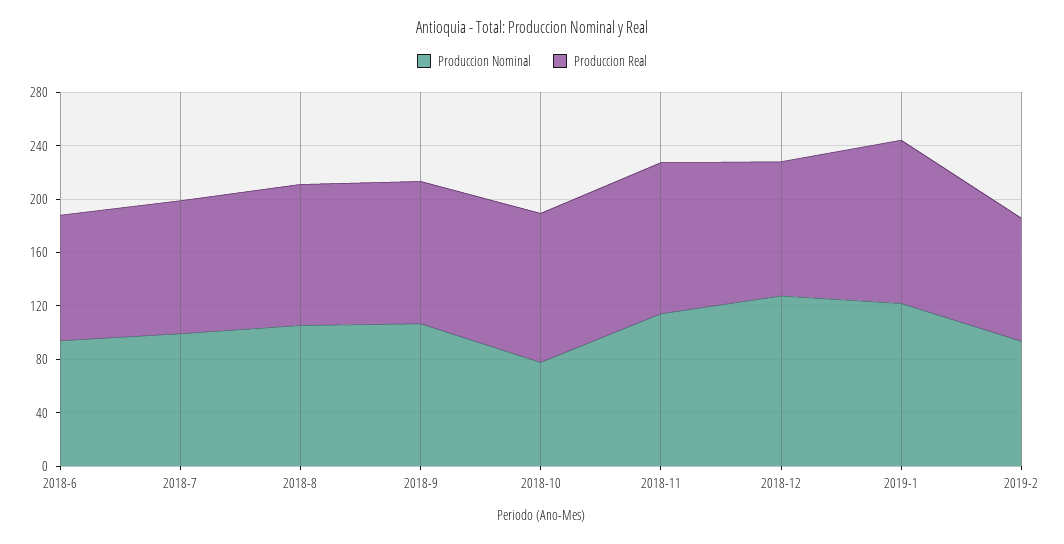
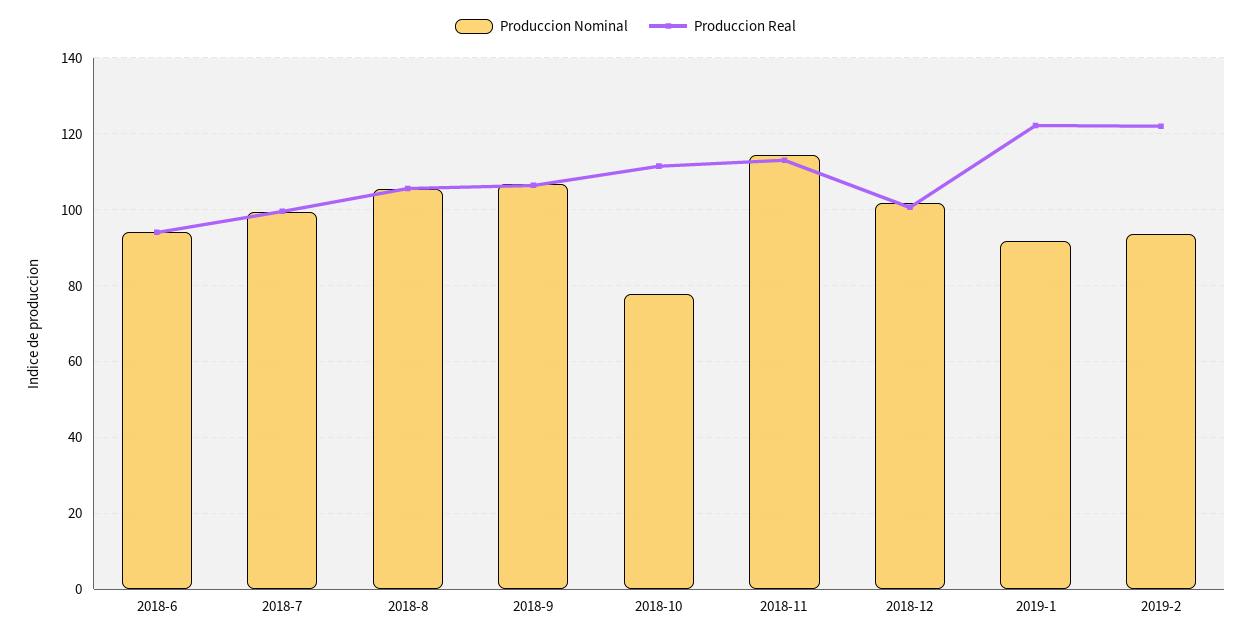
  {
    "Produccion Nominal": {
      "2018-6": 94,
      "2018-7": 100,
      "2018-8": 106,
      "2018-9": 106,
      "2018-10": 78,
      "2018-11": 114,
-     "2018-12": 130,
+     "2018-12": 102,
-     "2019-1": 120,
+     "2019-1": 92,
      "2019-2": 94
    },
    "Produccion Real": {
      "2018-6": 94,
      "2018-7": 100,
      "2018-8": 106,
      "2018-9": 106,
      "2018-10": 112,
      "2018-11": 114,
      "2018-12": 100,
      "2019-1": 122,
-     "2019-2": 90
+     "2019-2": 122
    }
  }

